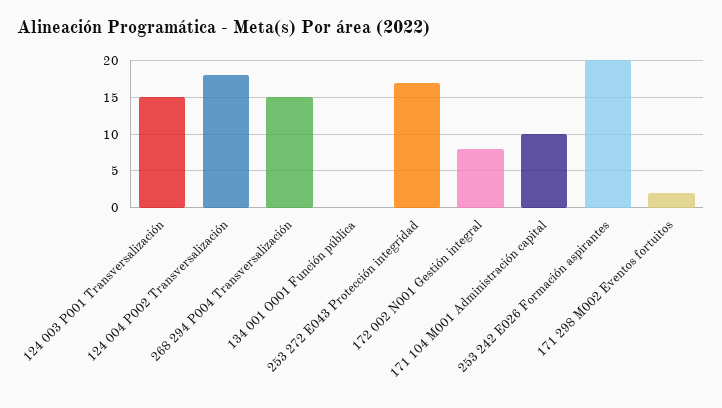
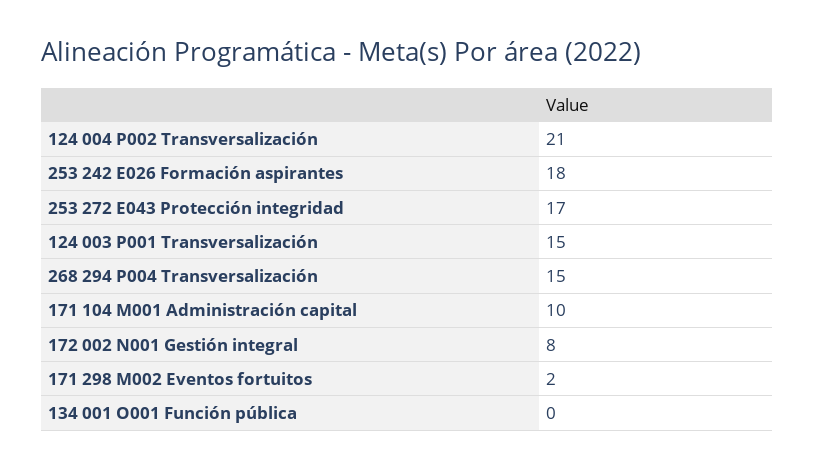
  {
    "124 003 P001 Transversalización": 15,
-   "124 004 P002 Transversalización": 18,
+   "124 004 P002 Transversalización": 21,
    "268 294 P004 Transversalización": 15,
    "134 001 O001 Función pública": 0,
    "253 272 E043 Protección integridad": 17,
    "172 002 N001 Gestión integral": 8,
    "171 104 M001 Administración capital": 10,
-   "253 242 E026 Formación aspirantes": 20,
+   "253 242 E026 Formación aspirantes": 18,
    "171 298 M002 Eventos fortuitos": 2
  }

